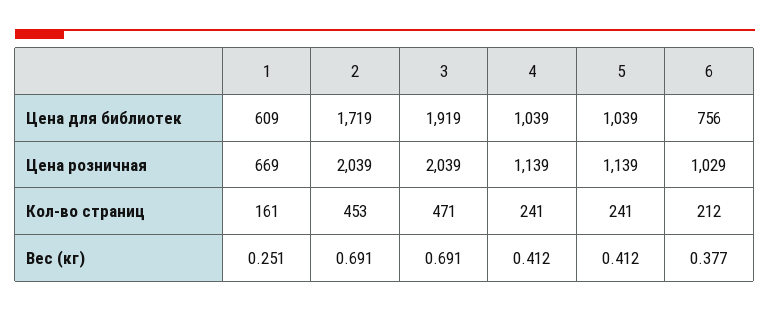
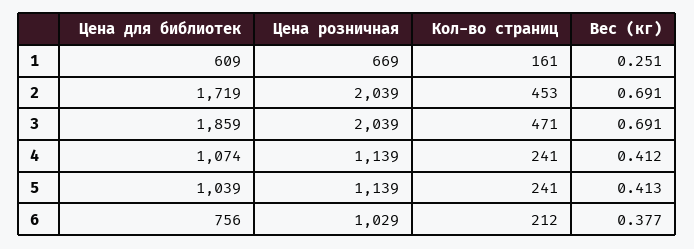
  {
    "1": {
      "Цена для библиотек": 609,
      "Цена розничная": 669,
      "Кол-во страниц": 161,
      "Вес (кг)": 0.251
    },
    "2": {
      "Цена для библиотек": 1719,
      "Цена розничная": 2039,
      "Кол-во страниц": 453,
      "Вес (кг)": 0.691
    },
    "3": {
-     "Цена для библиотек": 1919,
+     "Цена для библиотек": 1859,
      "Цена розничная": 2039,
      "Кол-во страниц": 471,
      "Вес (кг)": 0.691
    },
    "4": {
-     "Цена для библиотек": 1039,
+     "Цена для библиотек": 1074,
      "Цена розничная": 1139,
      "Кол-во страниц": 241,
      "Вес (кг)": 0.412
    },
    "5": {
      "Цена для библиотек": 1039,
      "Цена розничная": 1139,
      "Кол-во страниц": 241,
-     "Вес (кг)": 0.412
+     "Вес (кг)": 0.413
    },
    "6": {
      "Цена для библиотек": 756,
      "Цена розничная": 1029,
      "Кол-во страниц": 212,
      "Вес (кг)": 0.377
    }
  }

